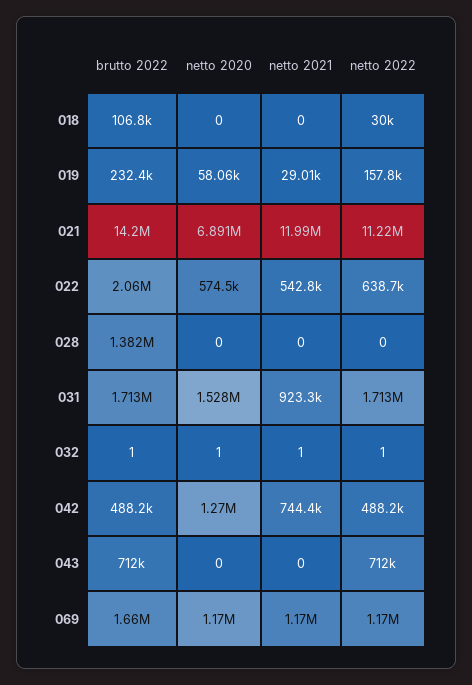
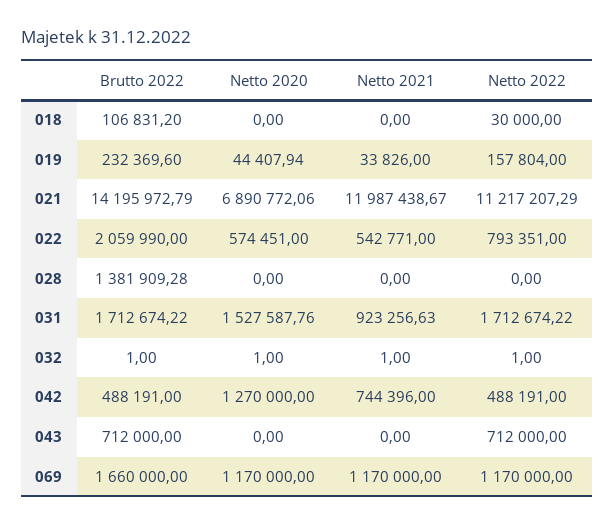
  {
    "brutto 2022": {
      "018": 106831.2,
      "019": 232369.6,
      "021": 14195972.79,
      "022": 2059990,
      "028": 1381909.28,
      "031": 1712674.22,
      "032": 1,
      "042": 488191,
      "043": 712000,
      "069": 1660000
    },
    "netto 2020": {
      "018": 0,
-     "019": 58060,
+     "019": 44407.94,
      "021": 6890772.06,
      "022": 574451,
      "028": 0,
      "031": 1527587.76,
      "032": 1,
      "042": 1270000,
      "043": 0,
      "069": 1170000
    },
    "netto 2021": {
      "018": 0,
-     "019": 29010,
+     "019": 33826,
      "021": 11987438.67,
      "022": 542771,
      "028": 0,
      "031": 923256.63,
      "032": 1,
      "042": 744396,
      "043": 0,
      "069": 1170000
    },
    "netto 2022": {
      "018": 30000,
      "019": 157804,
      "021": 11217207.29,
-     "022": 638700,
+     "022": 793351,
      "028": 0,
      "031": 1712674.22,
      "032": 1,
      "042": 488191,
      "043": 712000,
      "069": 1170000
    }
  }

